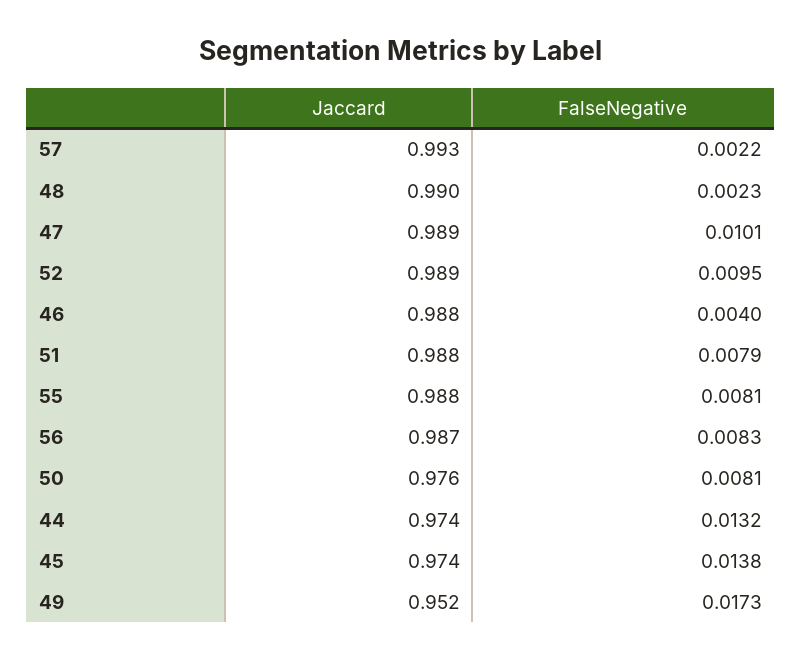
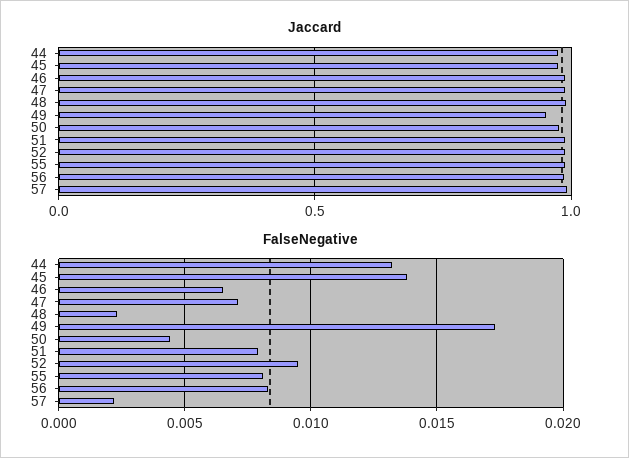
  {
    "Jaccard": {
      "57": 0.993,
      "48": 0.99,
      "47": 0.989,
      "52": 0.989,
      "46": 0.988,
      "51": 0.988,
      "55": 0.988,
      "56": 0.987,
      "50": 0.976,
      "44": 0.974,
      "45": 0.974,
      "49": 0.952
    },
    "FalseNegative": {
      "57": 0.0022,
      "48": 0.0023,
-     "47": 0.0101,
+     "47": 0.007,
      "52": 0.0095,
-     "46": 0.004,
+     "46": 0.0065,
      "51": 0.0079,
      "55": 0.0081,
      "56": 0.0083,
-     "50": 0.0081,
+     "50": 0.0045,
      "44": 0.0132,
      "45": 0.0138,
      "49": 0.0173
    }
  }

